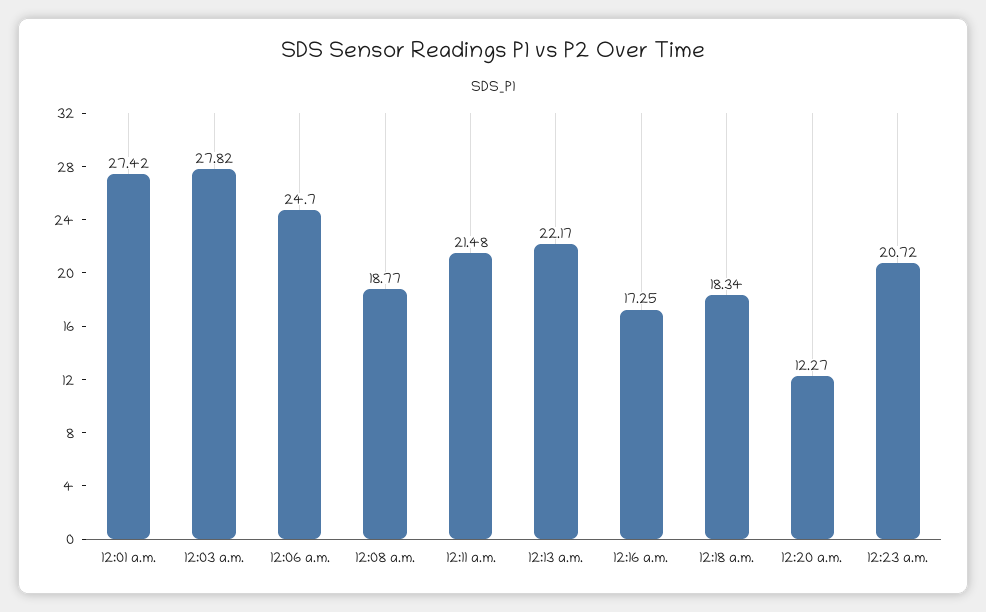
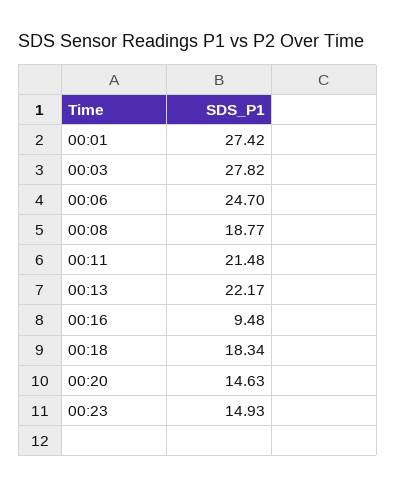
  {
    "12:01 a.m.": 27.42,
    "12:03 a.m.": 27.82,
    "12:06 a.m.": 24.7,
    "12:08 a.m.": 18.77,
    "12:11 a.m.": 21.48,
    "12:13 a.m.": 22.17,
-   "12:16 a.m.": 17.25,
+   "12:16 a.m.": 9.48,
    "12:18 a.m.": 18.34,
-   "12:20 a.m.": 12.27,
+   "12:20 a.m.": 14.63,
-   "12:23 a.m.": 20.72
+   "12:23 a.m.": 14.93
  }

